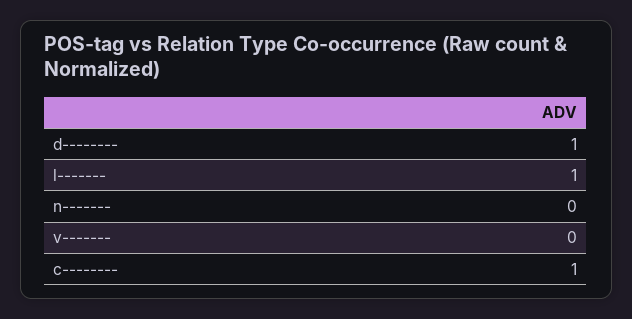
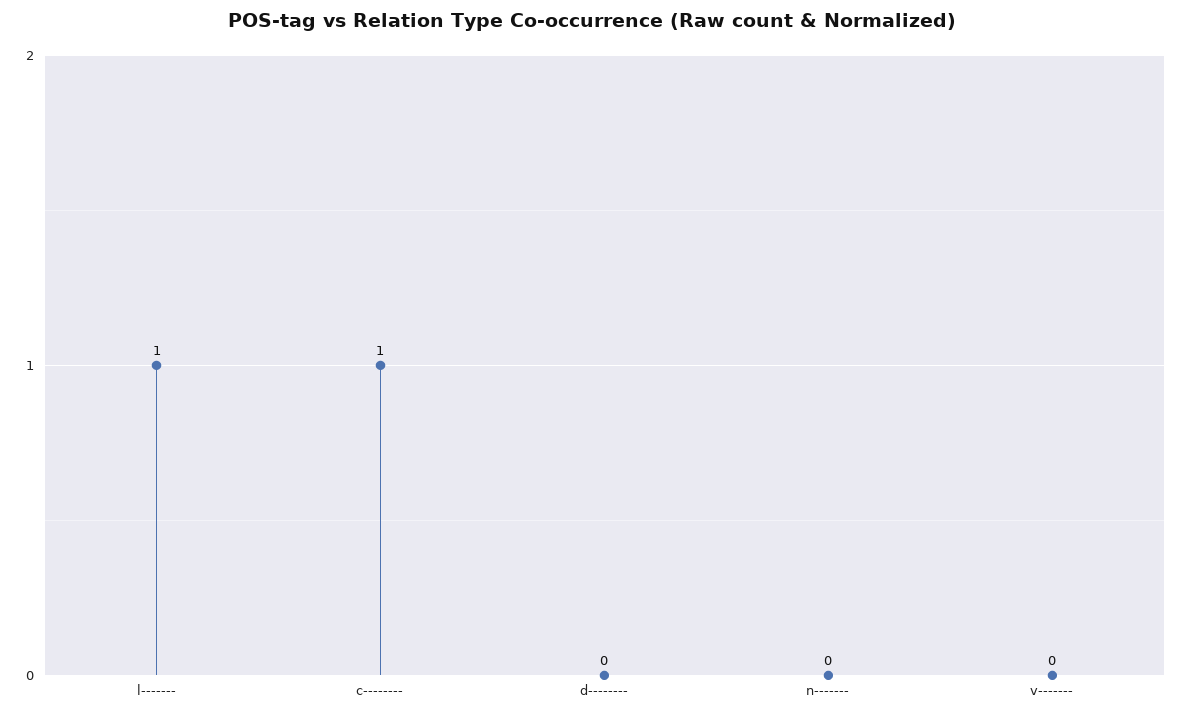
  {
-   "d--------": 1,
+   "d--------": 0,
    "l-------": 1,
    "n-------": 0,
    "v-------": 0,
    "c--------": 1
  }

